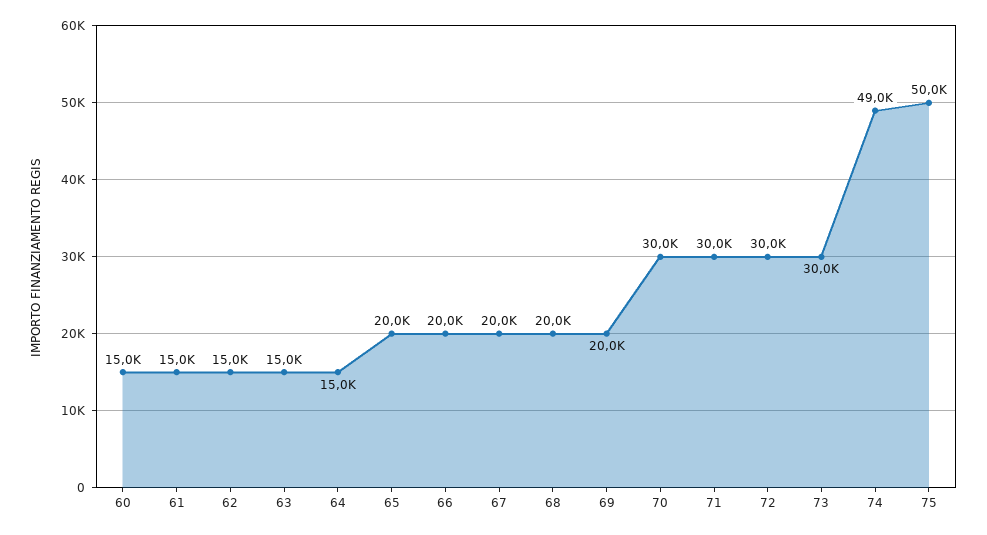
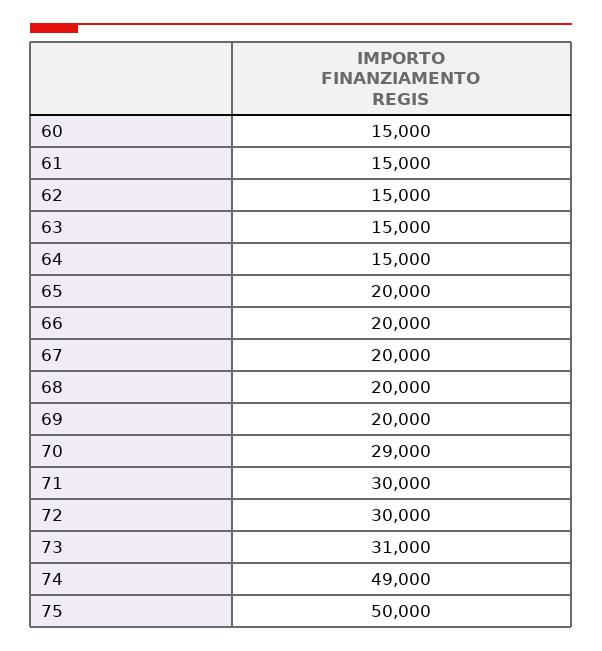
  {
    "60": 15000,
    "61": 15000,
    "62": 15000,
    "63": 15000,
    "64": 15000,
    "65": 20000,
    "66": 20000,
    "67": 20000,
    "68": 20000,
    "69": 20000,
-   "70": 30000,
+   "70": 29000,
    "71": 30000,
    "72": 30000,
-   "73": 30000,
+   "73": 31000,
    "74": 49000,
    "75": 50000
  }

